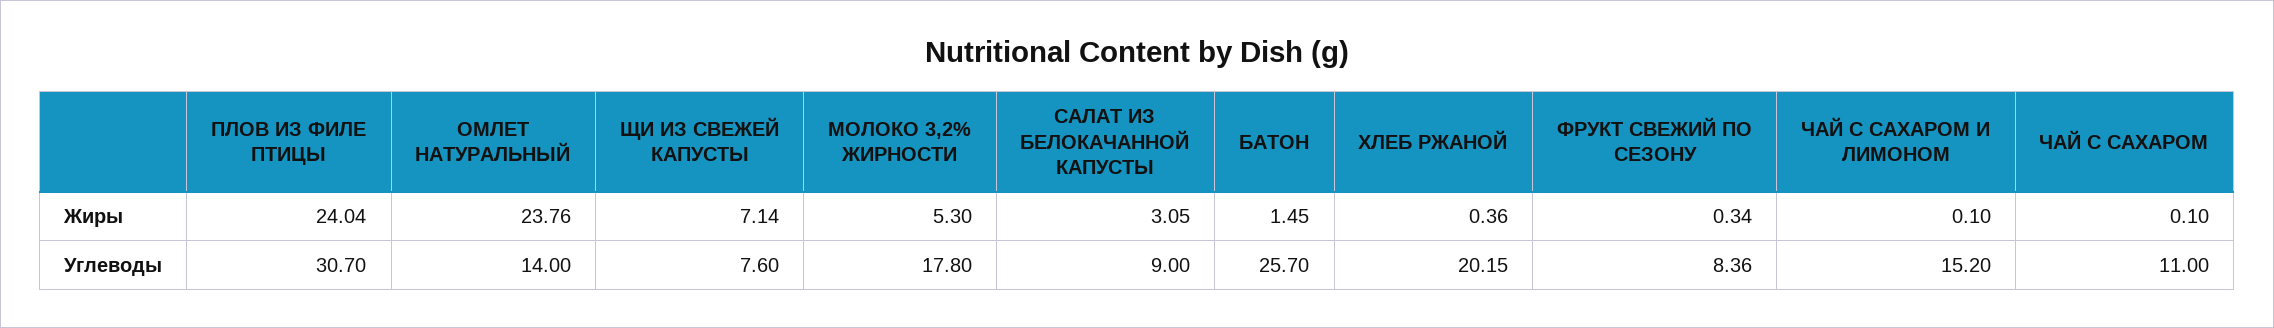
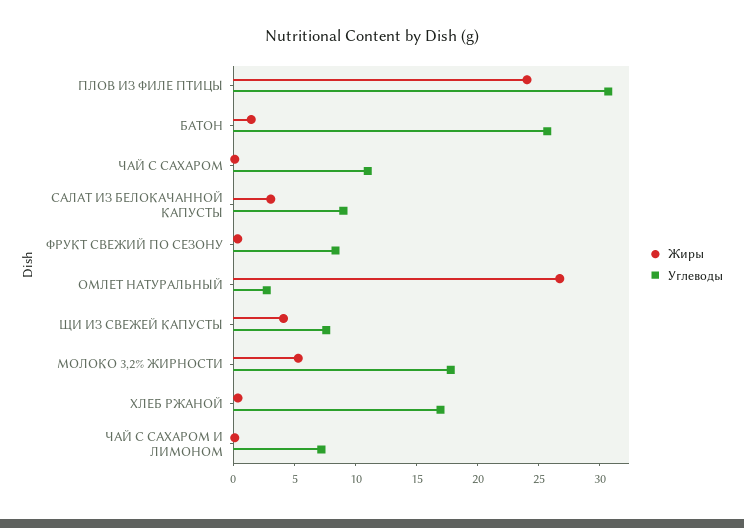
  {
    "Жиры": {
      "ПЛОВ ИЗ ФИЛЕ ПТИЦЫ": 24.04,
-     "ОМЛЕТ НАТУРАЛЬНЫЙ": 23.76,
+     "ОМЛЕТ НАТУРАЛЬНЫЙ": 27,
-     "ЩИ ИЗ СВЕЖЕЙ КАПУСТЫ": 7.14,
+     "ЩИ ИЗ СВЕЖЕЙ КАПУСТЫ": 4,
      "МОЛОКО 3,2% ЖИРНОСТИ": 5.3,
      "САЛАТ ИЗ БЕЛОКАЧАННОЙ КАПУСТЫ": 3.05,
      "БАТОН": 1.45,
      "ХЛЕБ РЖАНОЙ": 0.36,
      "ФРУКТ СВЕЖИЙ ПО СЕЗОНУ": 0.34,
      "ЧАЙ С САХАРОМ И ЛИМОНОМ": 0.1,
      "ЧАЙ С САХАРОМ": 0.1
    },
    "Углеводы": {
      "ПЛОВ ИЗ ФИЛЕ ПТИЦЫ": 30.7,
-     "ОМЛЕТ НАТУРАЛЬНЫЙ": 14,
+     "ОМЛЕТ НАТУРАЛЬНЫЙ": 3,
      "ЩИ ИЗ СВЕЖЕЙ КАПУСТЫ": 7.6,
      "МОЛОКО 3,2% ЖИРНОСТИ": 17.8,
      "САЛАТ ИЗ БЕЛОКАЧАННОЙ КАПУСТЫ": 9,
      "БАТОН": 25.7,
-     "ХЛЕБ РЖАНОЙ": 20.15,
+     "ХЛЕБ РЖАНОЙ": 17,
      "ФРУКТ СВЕЖИЙ ПО СЕЗОНУ": 8.36,
-     "ЧАЙ С САХАРОМ И ЛИМОНОМ": 15.2,
+     "ЧАЙ С САХАРОМ И ЛИМОНОМ": 7,
      "ЧАЙ С САХАРОМ": 11
    }
  }

